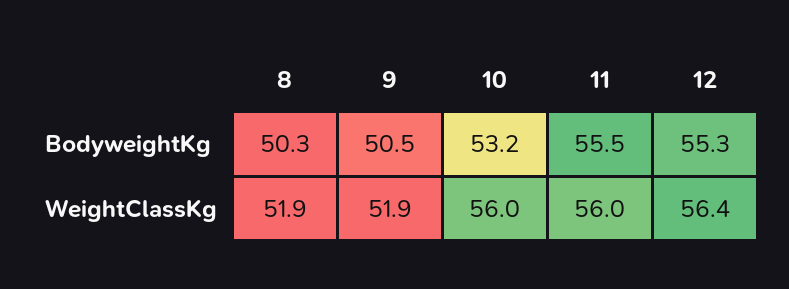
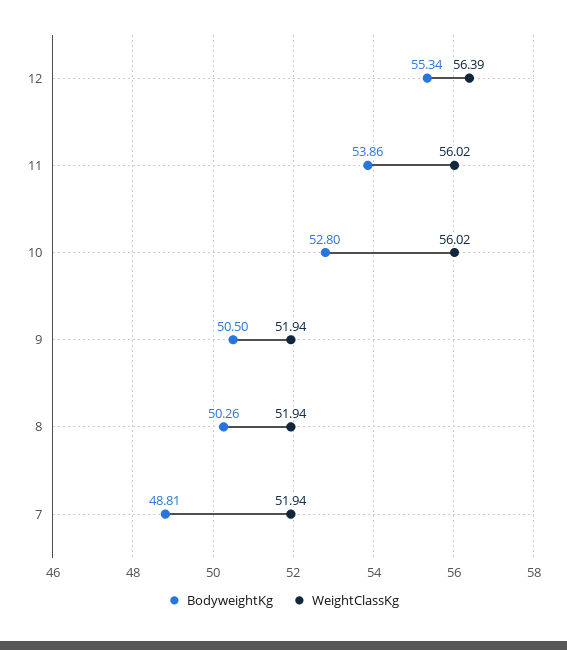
  {
    "BodyweightKg": {
      "8": 50.26,
      "9": 50.5,
-     "10": 53.2,
+     "10": 52.8,
-     "11": 55.5,
+     "11": 53.86,
-     "12": 55.34
+     "12": 55.34,
+     "7": 48.81
    },
    "WeightClassKg": {
      "8": 51.94,
      "9": 51.94,
      "10": 56.02,
      "11": 56.02,
-     "12": 56.39
+     "12": 56.39,
+     "7": 51.94
    }
  }

